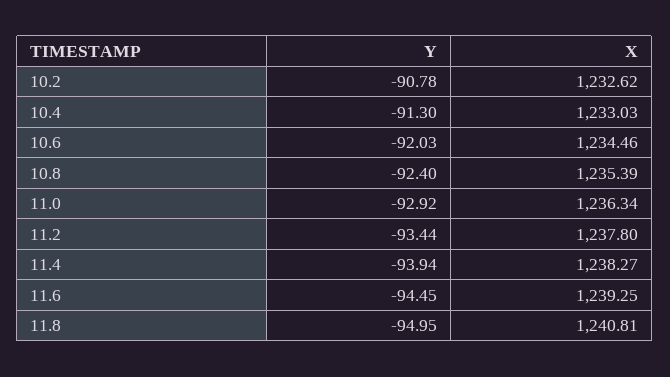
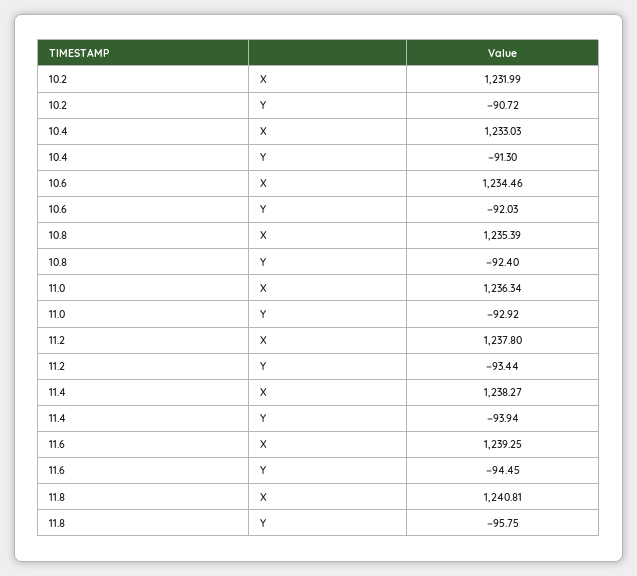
  {
    "Y": {
-     "10.2": -90.78,
+     "10.2": -90.72,
      "10.4": -91.3,
      "10.6": -92.03,
      "10.8": -92.4,
      "11.0": -92.92,
      "11.2": -93.44,
      "11.4": -93.94,
      "11.6": -94.45,
-     "11.8": -94.95
+     "11.8": -95.75
    },
    "X": {
-     "10.2": 1232.62,
+     "10.2": 1231.99,
      "10.4": 1233.03,
      "10.6": 1234.46,
      "10.8": 1235.39,
      "11.0": 1236.34,
      "11.2": 1237.8,
      "11.4": 1238.27,
      "11.6": 1239.25,
      "11.8": 1240.81
    }
  }

